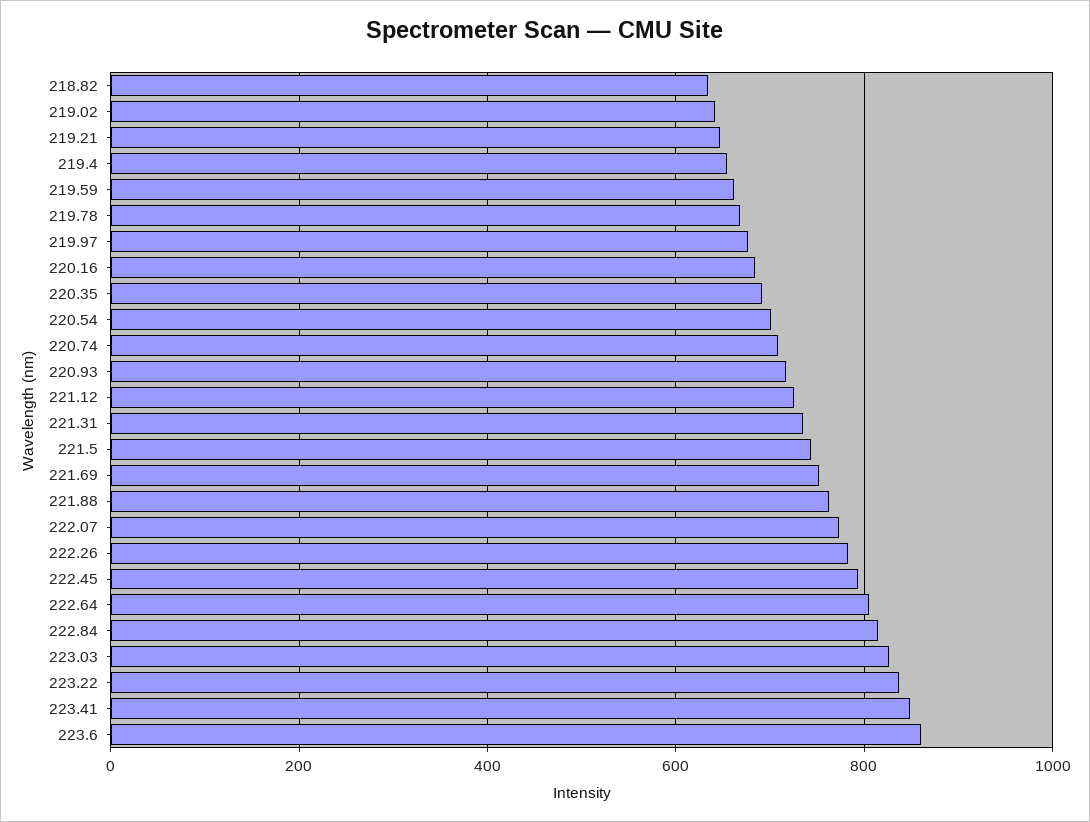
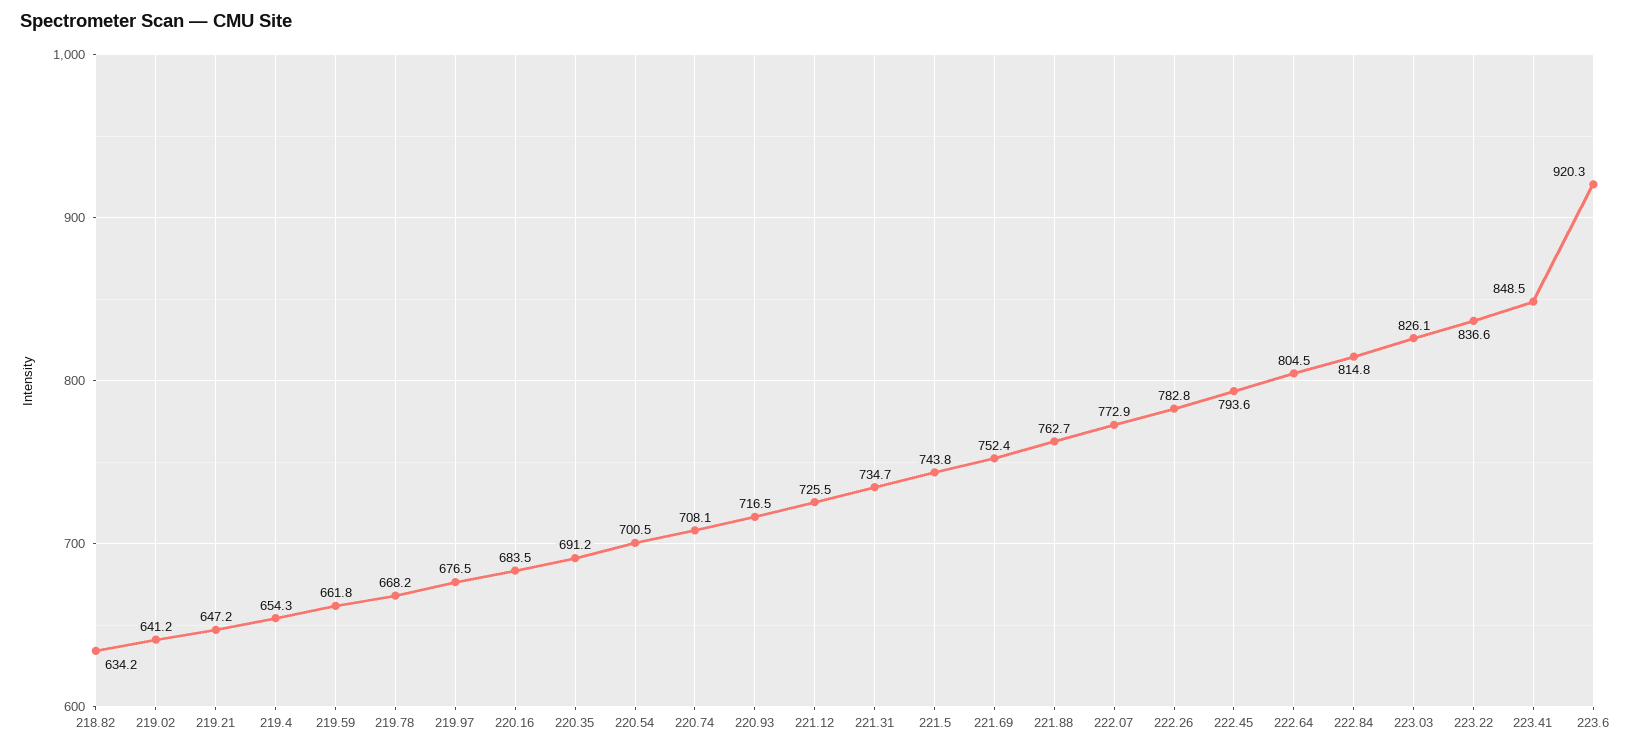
  {
    "218.82": 634.2,
    "219.02": 641.2,
    "219.21": 647.2,
    "219.4": 654.3,
    "219.59": 661.8,
    "219.78": 668.2,
    "219.97": 676.5,
    "220.16": 683.5,
    "220.35": 691.2,
    "220.54": 700.5,
    "220.74": 708.1,
    "220.93": 716.5,
    "221.12": 725.5,
    "221.31": 734.7,
    "221.5": 743.8,
    "221.69": 752.4,
    "221.88": 762.7,
    "222.07": 772.9,
    "222.26": 782.8,
    "222.45": 793.6,
    "222.64": 804.5,
    "222.84": 814.8,
    "223.03": 826.1,
    "223.22": 836.6,
    "223.41": 848.5,
-   "223.6": 860
+   "223.6": 920.3
  }

